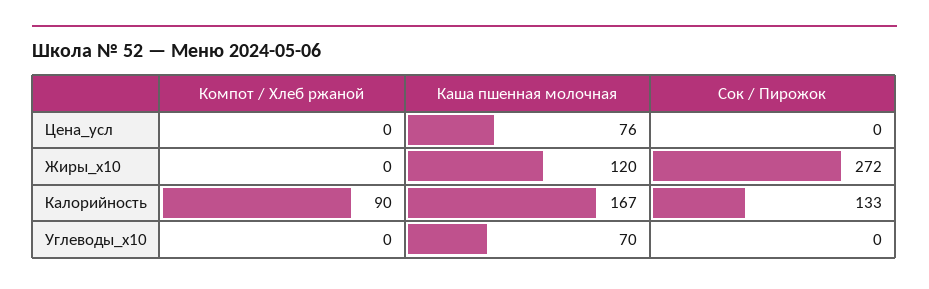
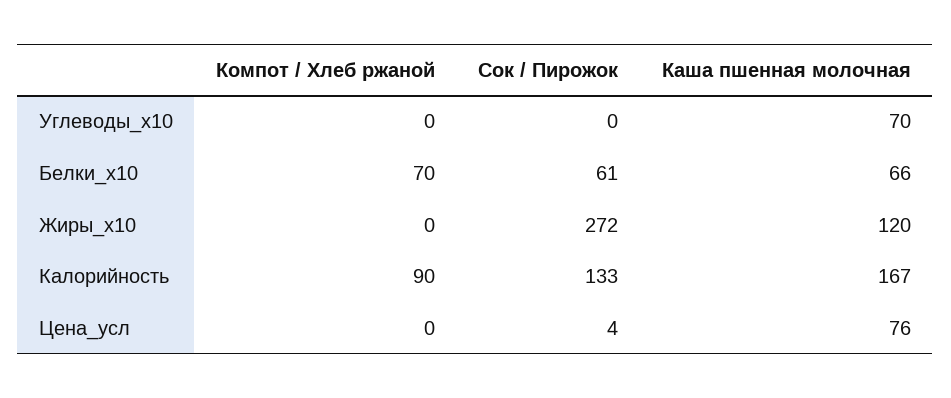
  {
    "Компот / Хлеб ржаной": {
      "Цена_усл": 0,
      "Жиры_x10": 0,
      "Калорийность": 90,
-     "Углеводы_x10": 0
+     "Углеводы_x10": 0,
+     "Белки_x10": 70
    },
    "Каша пшенная молочная": {
      "Цена_усл": 76,
      "Жиры_x10": 120,
      "Калорийность": 167,
-     "Углеводы_x10": 70
+     "Углеводы_x10": 70,
+     "Белки_x10": 66
    },
    "Сок / Пирожок": {
-     "Цена_усл": 0,
+     "Цена_усл": 4,
      "Жиры_x10": 272,
      "Калорийность": 133,
-     "Углеводы_x10": 0
+     "Углеводы_x10": 0,
+     "Белки_x10": 61
    }
  }

